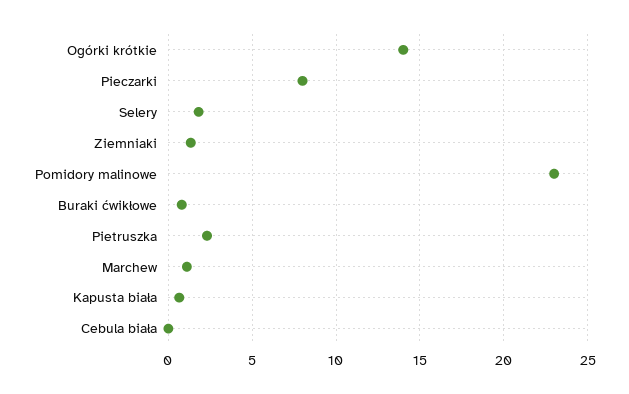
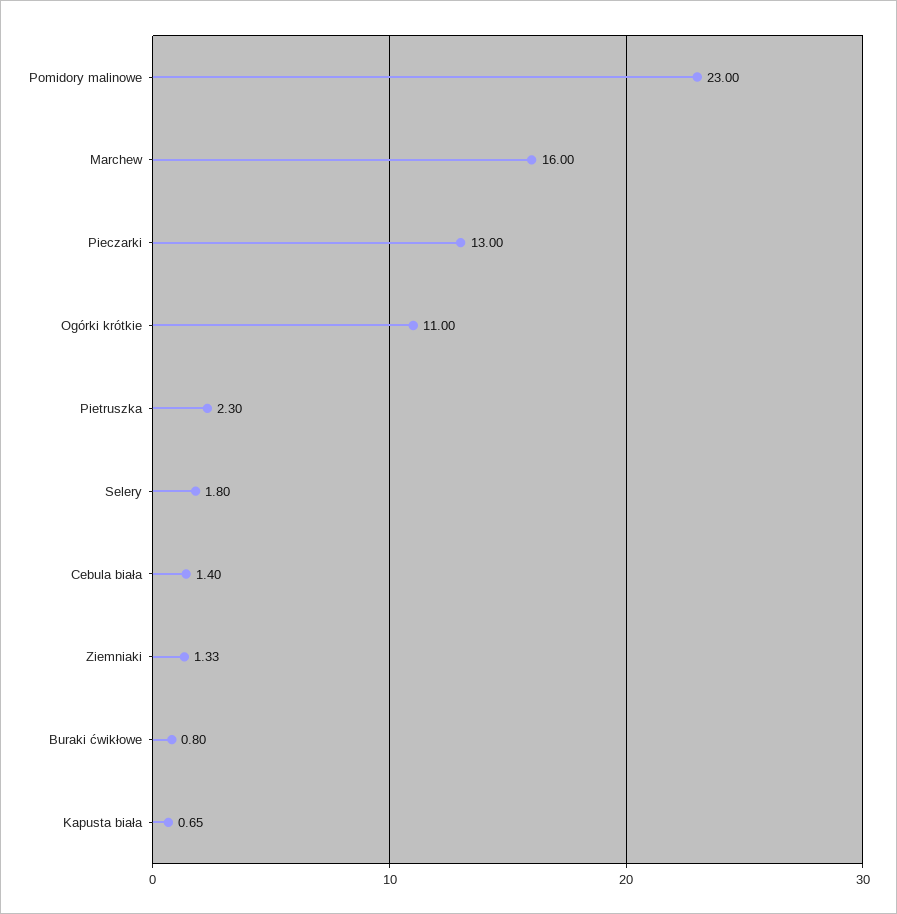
  {
-   "Ogórki krótkie": 14,
+   "Ogórki krótkie": 11,
-   "Pieczarki": 8,
+   "Pieczarki": 13,
    "Selery": 1.8,
    "Ziemniaki": 1.33,
    "Pomidory malinowe": 23,
    "Buraki ćwikłowe": 0.8,
    "Pietruszka": 2.3,
-   "Marchew": 1,
+   "Marchew": 16,
    "Kapusta biała": 0.65,
-   "Cebula biała": 0
+   "Cebula biała": 1.4
  }

